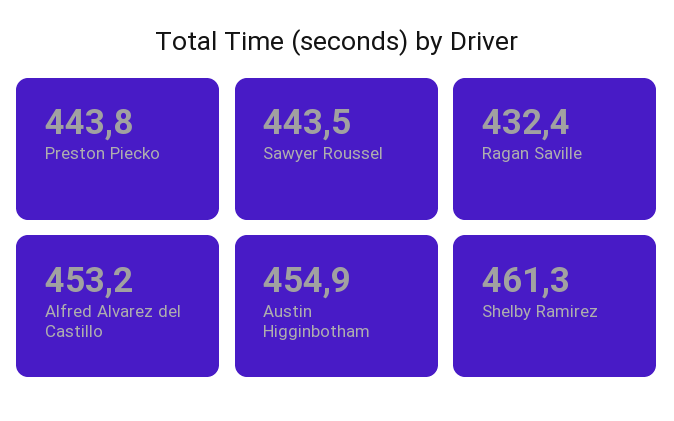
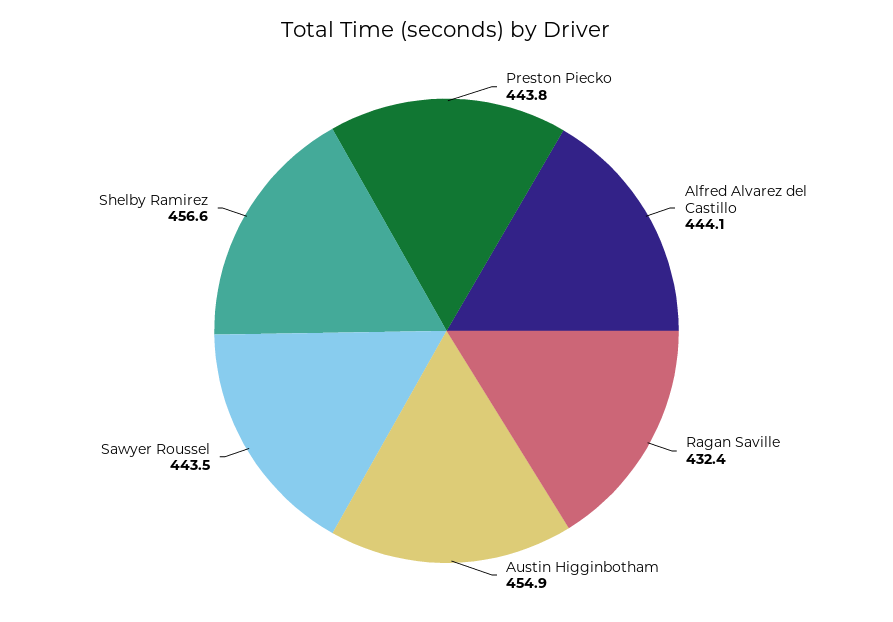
  {
    "Preston Piecko": 443.8,
    "Sawyer Roussel": 443.5,
    "Ragan Saville": 432.4,
-   "Alfred Alvarez del Castillo": 453.2,
+   "Alfred Alvarez del Castillo": 444.1,
    "Austin Higginbotham": 454.9,
-   "Shelby Ramirez": 461.3
+   "Shelby Ramirez": 456.6
  }

